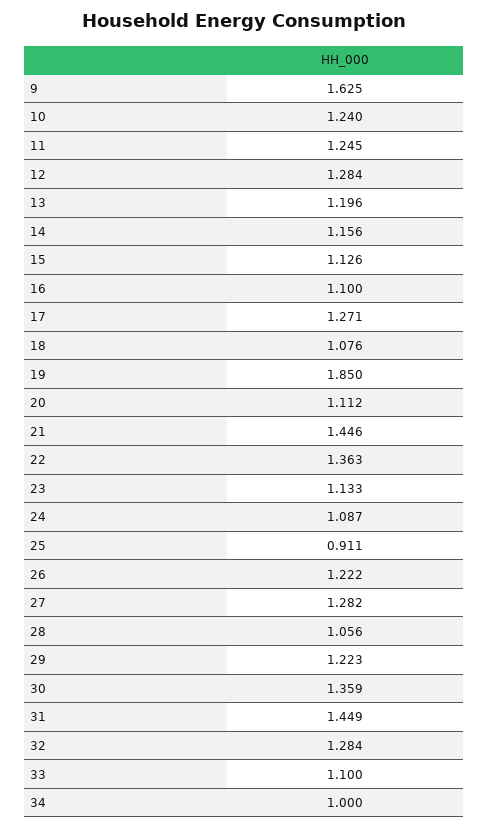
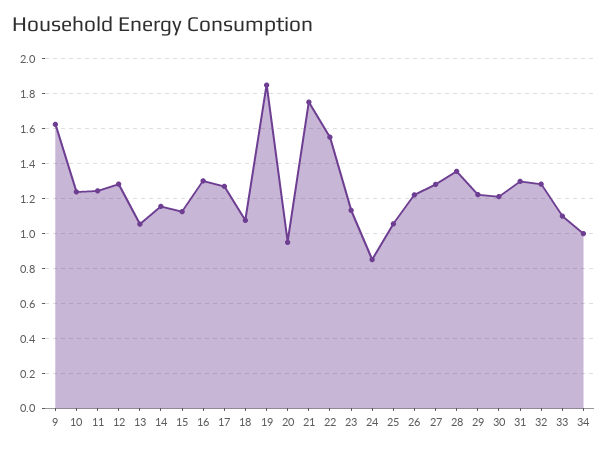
  {
    "9": 1.625,
    "10": 1.24,
    "11": 1.245,
    "12": 1.284,
-   "13": 1.196,
+   "13": 1.05,
    "14": 1.156,
    "15": 1.126,
-   "16": 1.1,
+   "16": 1.3,
    "17": 1.271,
    "18": 1.076,
    "19": 1.85,
-   "20": 1.112,
+   "20": 0.95,
-   "21": 1.446,
+   "21": 1.75,
-   "22": 1.363,
+   "22": 1.55,
    "23": 1.133,
-   "24": 1.087,
+   "24": 0.85,
-   "25": 0.911,
+   "25": 1.05,
    "26": 1.222,
    "27": 1.282,
-   "28": 1.056,
+   "28": 1.35,
    "29": 1.223,
-   "30": 1.359,
+   "30": 1.2,
-   "31": 1.449,
+   "31": 1.3,
    "32": 1.284,
    "33": 1.1,
    "34": 1
  }

